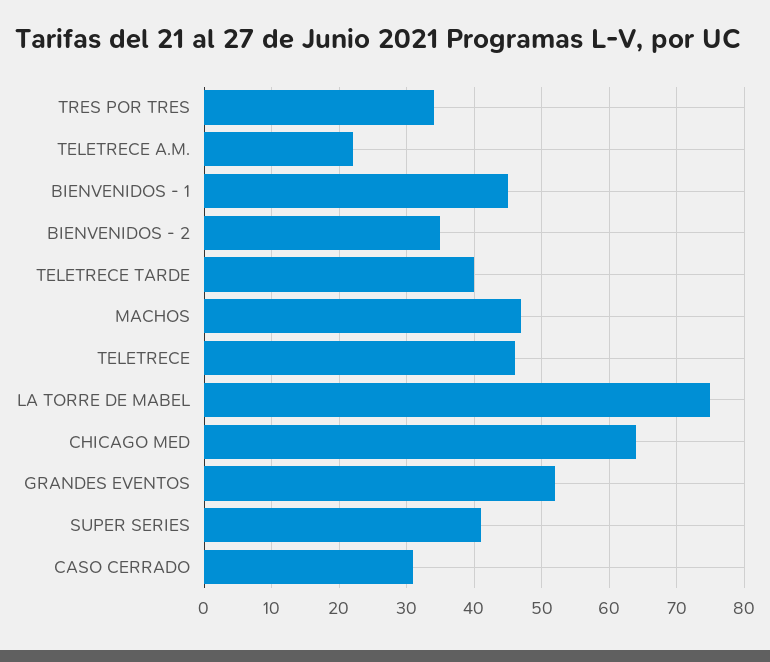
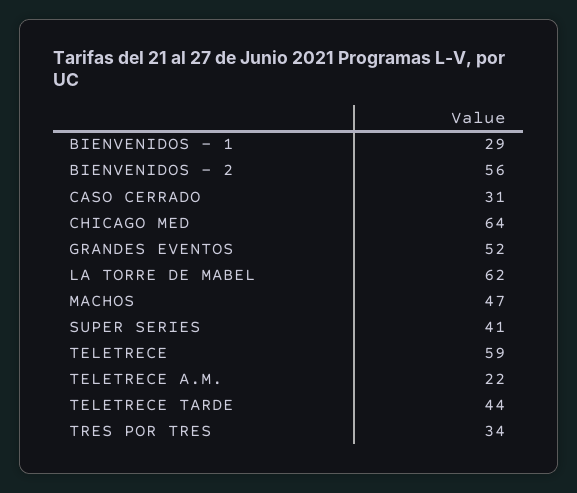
  {
    "TRES POR TRES": 34,
    "TELETRECE A.M.": 22,
-   "BIENVENIDOS - 1": 45,
+   "BIENVENIDOS - 1": 29,
-   "BIENVENIDOS - 2": 35,
+   "BIENVENIDOS - 2": 56,
-   "TELETRECE TARDE": 40,
+   "TELETRECE TARDE": 44,
    "MACHOS": 47,
-   "TELETRECE": 46,
+   "TELETRECE": 59,
-   "LA TORRE DE MABEL": 75,
+   "LA TORRE DE MABEL": 62,
    "CHICAGO MED": 64,
    "GRANDES EVENTOS": 52,
    "SUPER SERIES": 41,
    "CASO CERRADO": 31
  }

